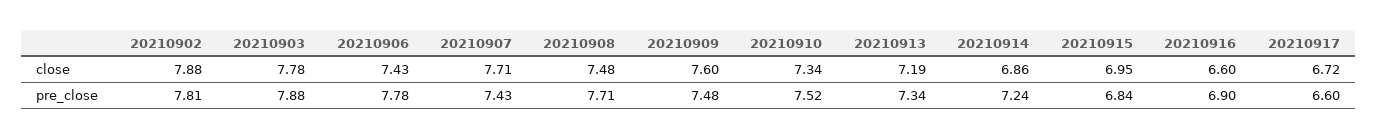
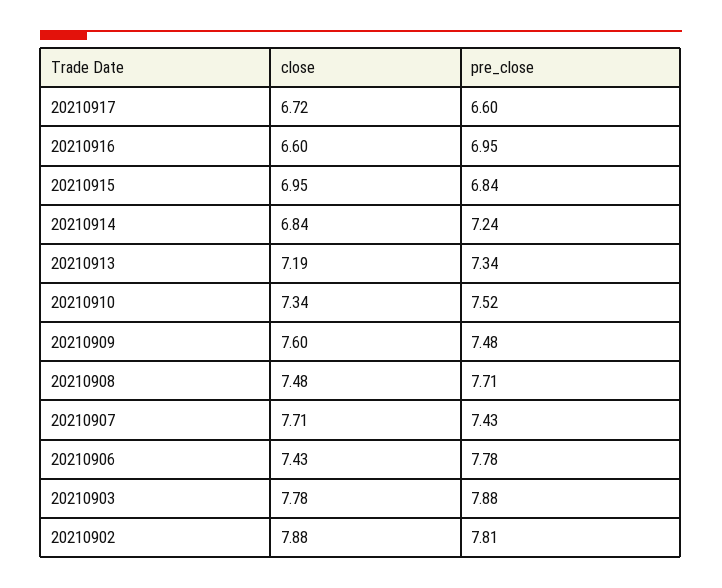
  {
    "20210902": {
      "close": 7.88,
      "pre_close": 7.81
    },
    "20210903": {
      "close": 7.78,
      "pre_close": 7.88
    },
    "20210906": {
      "close": 7.43,
      "pre_close": 7.78
    },
    "20210907": {
      "close": 7.71,
      "pre_close": 7.43
    },
    "20210908": {
      "close": 7.48,
      "pre_close": 7.71
    },
    "20210909": {
      "close": 7.6,
      "pre_close": 7.48
    },
    "20210910": {
      "close": 7.34,
      "pre_close": 7.52
    },
    "20210913": {
      "close": 7.19,
      "pre_close": 7.34
    },
    "20210914": {
-     "close": 6.86,
+     "close": 6.84,
      "pre_close": 7.24
    },
    "20210915": {
      "close": 6.95,
      "pre_close": 6.84
    },
    "20210916": {
      "close": 6.6,
-     "pre_close": 6.9
+     "pre_close": 6.95
    },
    "20210917": {
      "close": 6.72,
      "pre_close": 6.6
    }
  }

